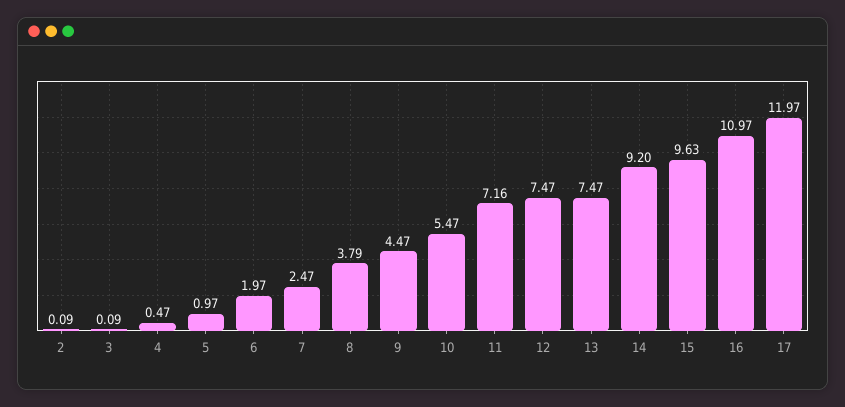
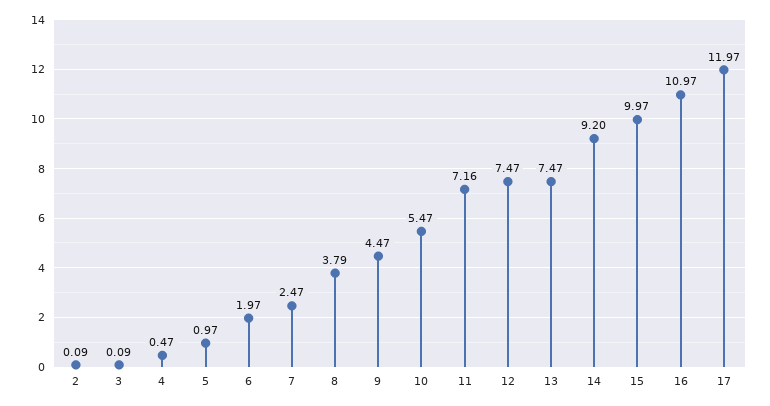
  {
    "2": 0.09,
    "3": 0.09,
    "4": 0.47,
    "5": 0.97,
    "6": 1.97,
    "7": 2.47,
    "8": 3.79,
    "9": 4.47,
    "10": 5.47,
    "11": 7.16,
    "12": 7.47,
    "13": 7.47,
    "14": 9.2,
-   "15": 9.63,
+   "15": 9.97,
    "16": 10.97,
    "17": 11.97
  }

